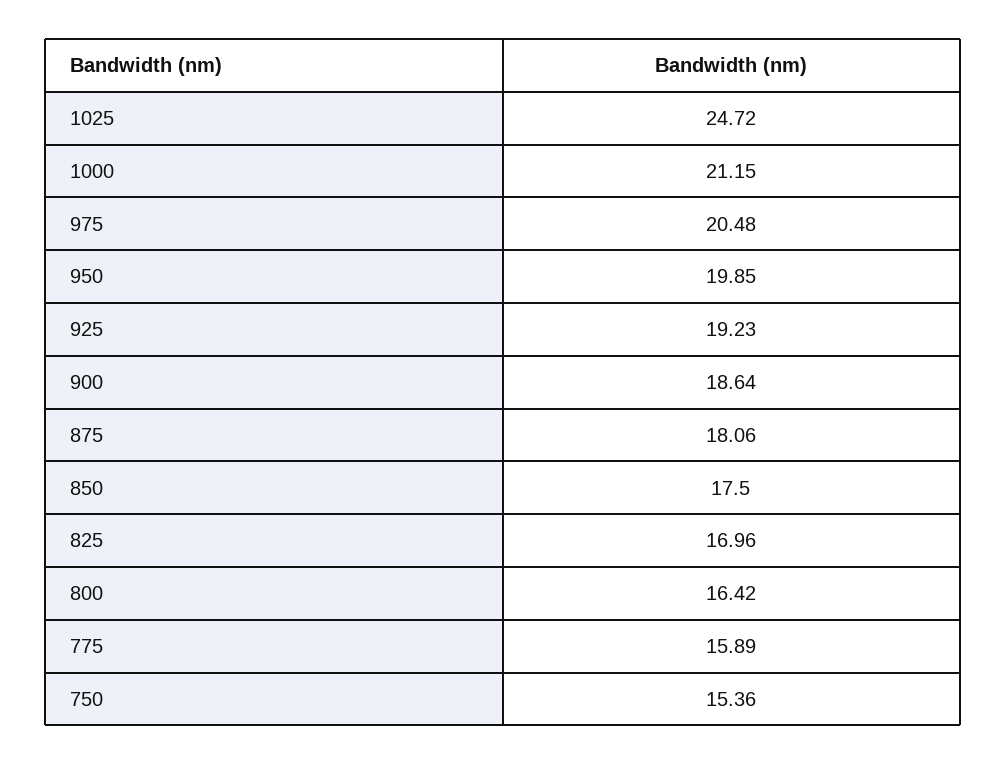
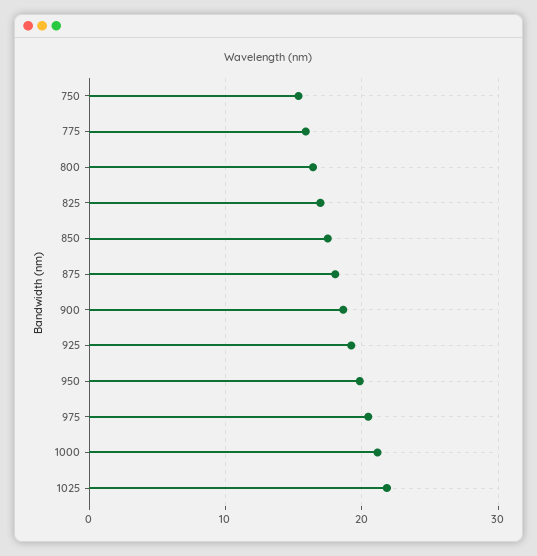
  {
-   "1025": 24.72,
+   "1025": 22,
    "1000": 21.15,
    "975": 20.48,
    "950": 19.85,
    "925": 19.23,
    "900": 18.64,
    "875": 18.06,
    "850": 17.5,
    "825": 16.96,
    "800": 16.42,
    "775": 15.89,
    "750": 15.36
  }

